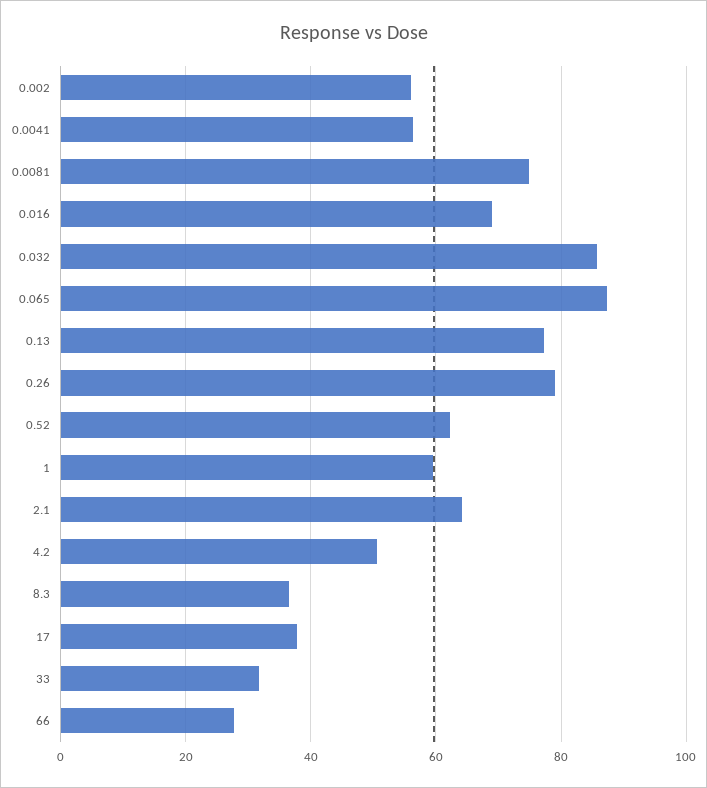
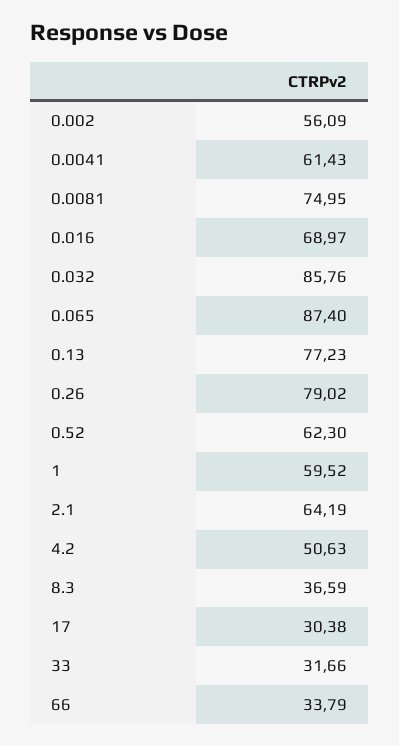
  {
    "0.002": 56.09,
-   "0.0041": 56,
+   "0.0041": 61.43,
    "0.0081": 74.95,
    "0.016": 68.97,
    "0.032": 85.76,
    "0.065": 87.4,
    "0.13": 77.23,
    "0.26": 79.02,
    "0.52": 62.3,
    "1": 59.52,
    "2.1": 64.19,
    "4.2": 50.63,
    "8.3": 36.59,
-   "17": 38,
+   "17": 30.38,
    "33": 31.66,
-   "66": 28
+   "66": 33.79
  }

